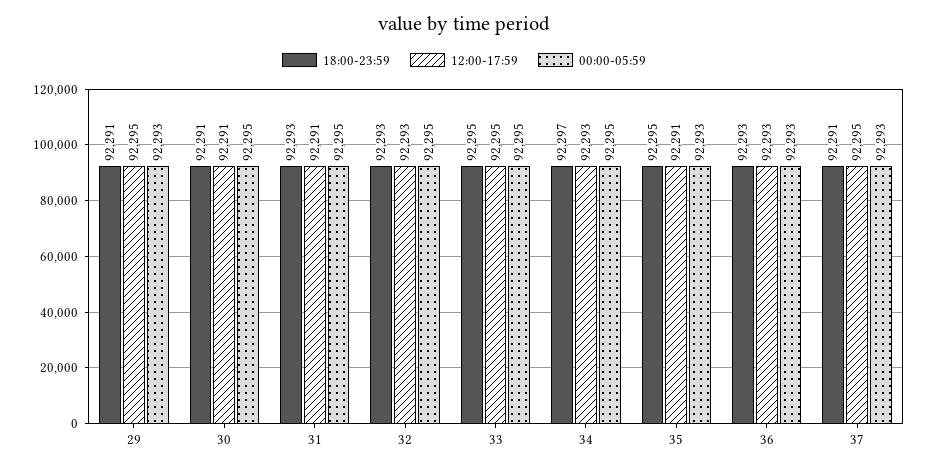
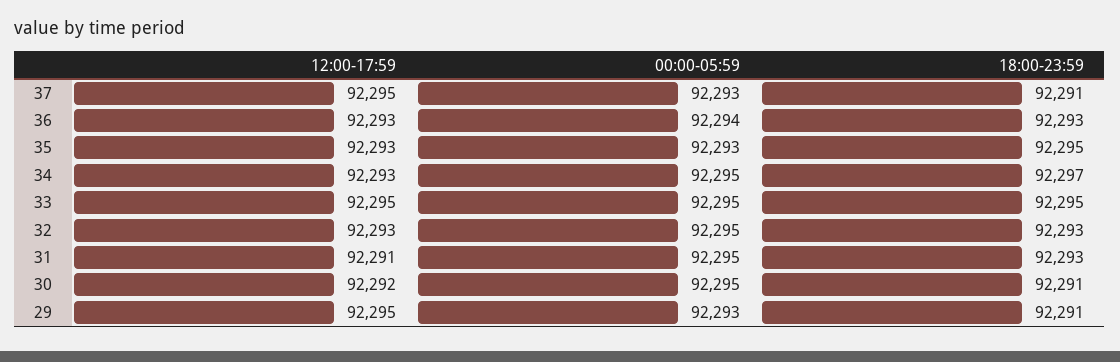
  {
    "18:00-23:59": {
      "29": 92291,
      "30": 92291,
      "31": 92293,
      "32": 92293,
      "33": 92295,
      "34": 92297,
      "35": 92295,
      "36": 92293,
      "37": 92291
    },
    "12:00-17:59": {
      "29": 92295,
-     "30": 92291,
+     "30": 92292,
      "31": 92291,
      "32": 92293,
      "33": 92295,
      "34": 92293,
-     "35": 92291,
+     "35": 92293,
      "36": 92293,
      "37": 92295
    },
    "00:00-05:59": {
      "29": 92293,
      "30": 92295,
      "31": 92295,
      "32": 92295,
      "33": 92295,
      "34": 92295,
      "35": 92293,
-     "36": 92293,
+     "36": 92294,
      "37": 92293
    }
  }

